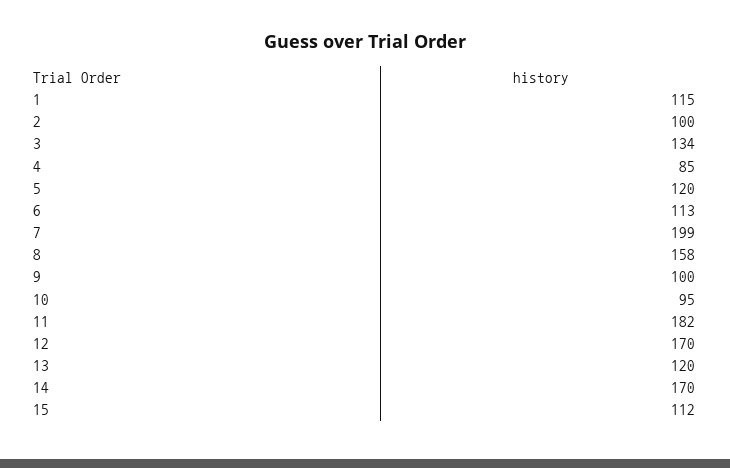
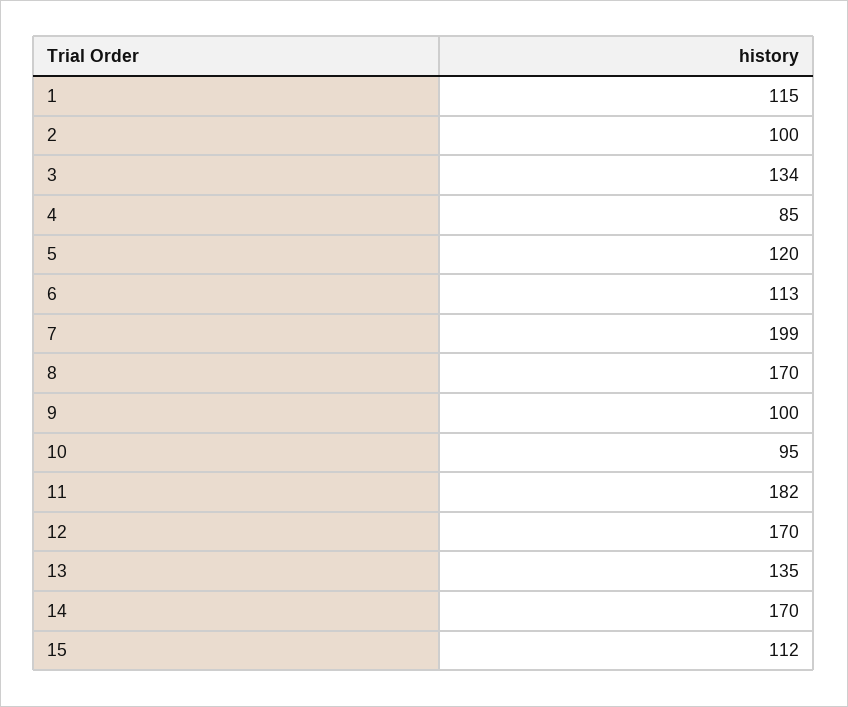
  {
    "1": 115,
    "2": 100,
    "3": 134,
    "4": 85,
    "5": 120,
    "6": 113,
    "7": 199,
-   "8": 158,
+   "8": 170,
    "9": 100,
    "10": 95,
    "11": 182,
    "12": 170,
-   "13": 120,
+   "13": 135,
    "14": 170,
    "15": 112
  }

